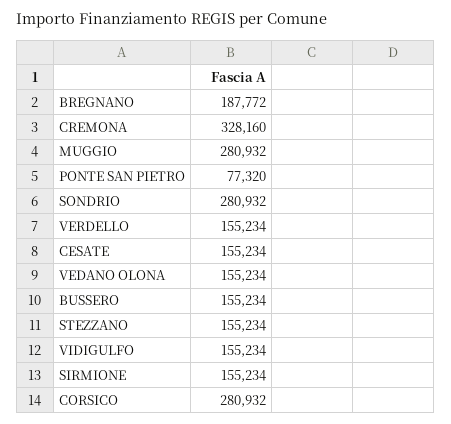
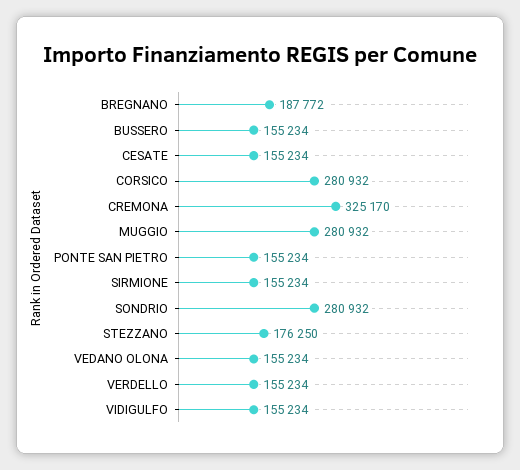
  {
    "BREGNANO": 187772,
-   "CREMONA": 328160,
+   "CREMONA": 325170,
    "MUGGIO": 280932,
-   "PONTE SAN PIETRO": 77320,
+   "PONTE SAN PIETRO": 155234,
    "SONDRIO": 280932,
    "VERDELLO": 155234,
    "CESATE": 155234,
    "VEDANO OLONA": 155234,
    "BUSSERO": 155234,
-   "STEZZANO": 155234,
+   "STEZZANO": 176250,
    "VIDIGULFO": 155234,
    "SIRMIONE": 155234,
    "CORSICO": 280932
  }

